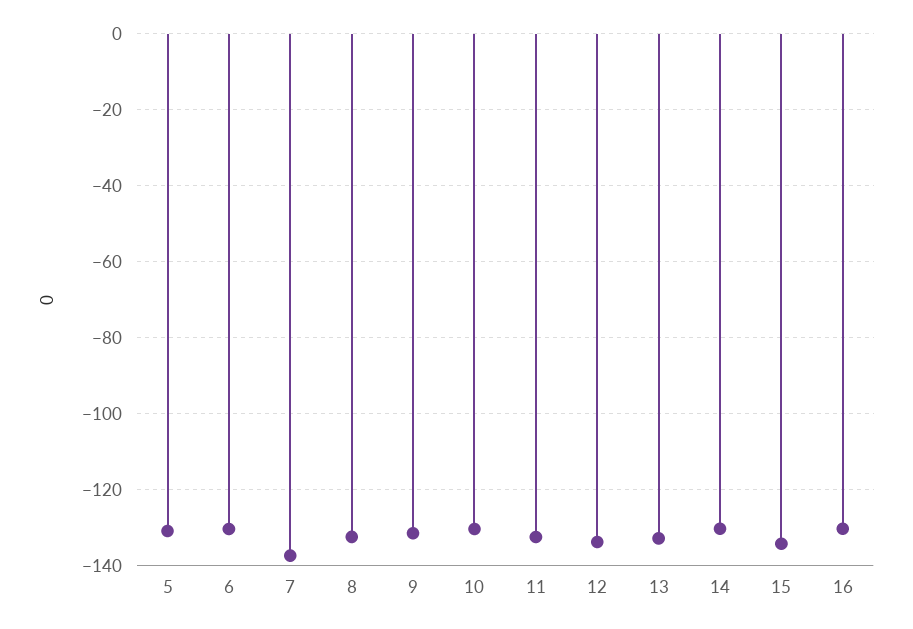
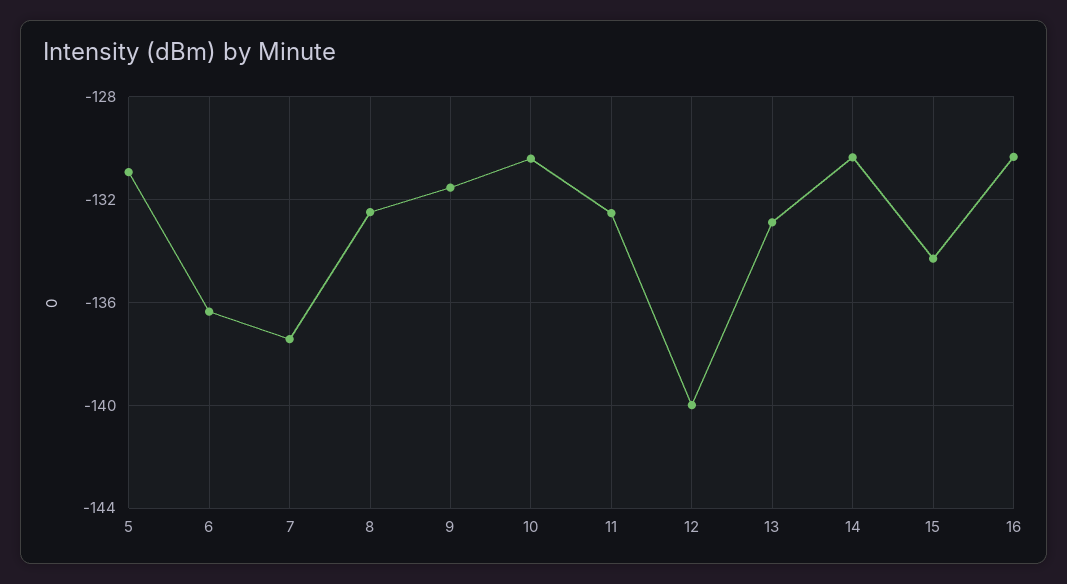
  {
    "5": -131,
-   "6": -130,
+   "6": -136.5,
    "7": -137.5,
    "8": -132.5,
    "9": -131.5,
    "10": -130.5,
    "11": -132.5,
-   "12": -134,
+   "12": -140,
    "13": -133,
    "14": -130.5,
    "15": -134.5,
    "16": -130.5
  }

